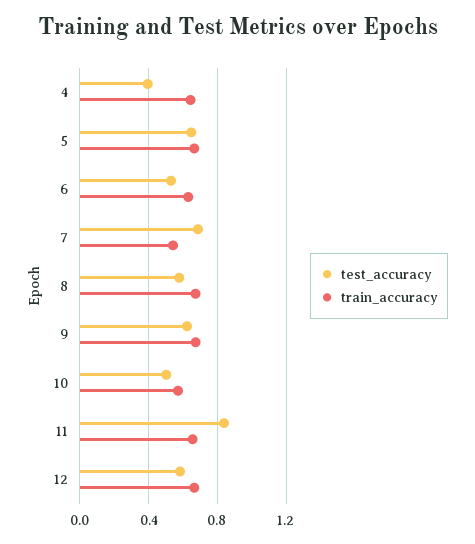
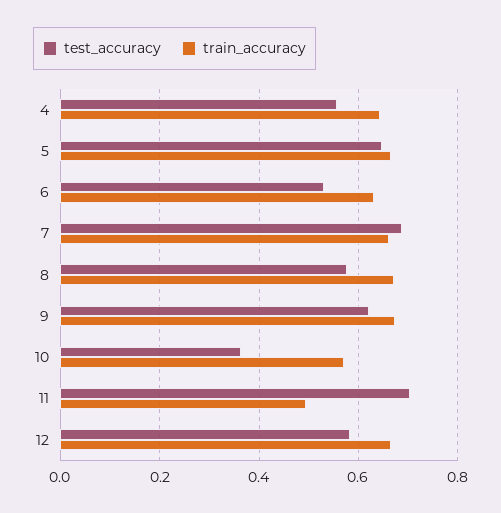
  {
    "test_accuracy": {
-     "4": 0.4,
+     "4": 0.56,
      "5": 0.64,
      "6": 0.54,
      "7": 0.68,
      "8": 0.58,
      "9": 0.62,
-     "10": 0.5,
+     "10": 0.36,
-     "11": 0.85,
+     "11": 0.7,
      "12": 0.58
    },
    "train_accuracy": {
      "4": 0.64,
      "5": 0.66,
      "6": 0.64,
-     "7": 0.55,
+     "7": 0.66,
      "8": 0.68,
      "9": 0.68,
      "10": 0.58,
-     "11": 0.65,
+     "11": 0.5,
      "12": 0.66
    }
  }

